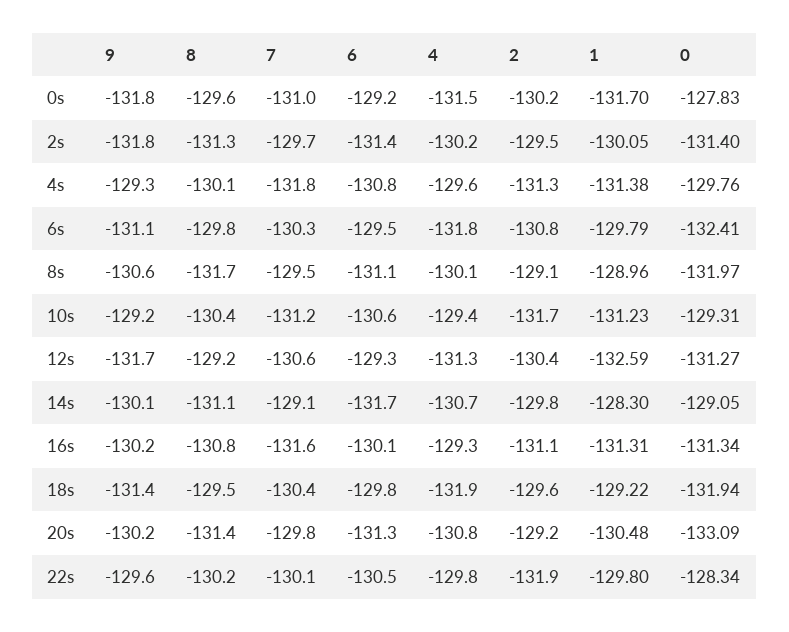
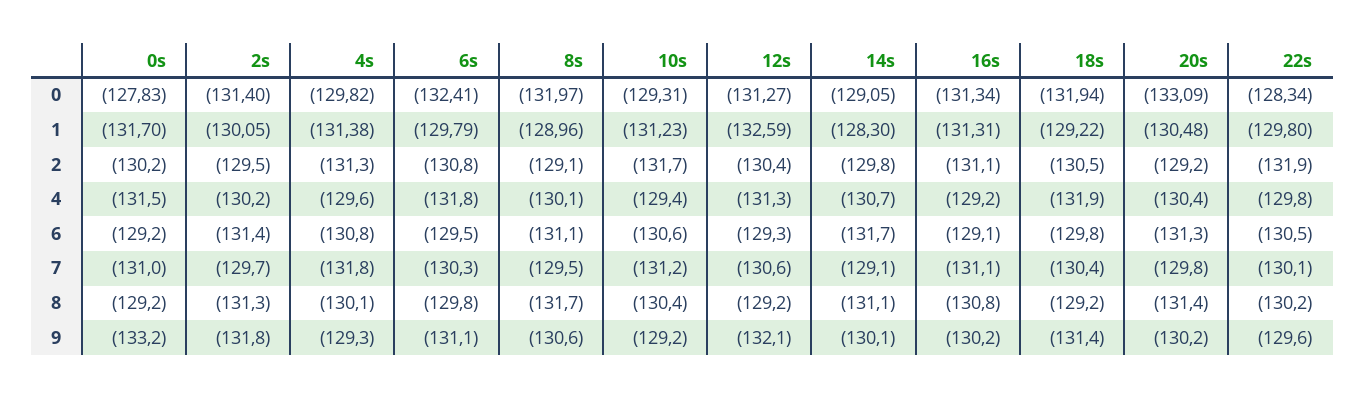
  {
    "9": {
-     "0s": -131.8,
+     "0s": -133.2,
      "2s": -131.8,
      "4s": -129.3,
      "6s": -131.1,
      "8s": -130.6,
      "10s": -129.2,
-     "12s": -131.7,
+     "12s": -132.1,
      "14s": -130.1,
      "16s": -130.2,
      "18s": -131.4,
      "20s": -130.2,
      "22s": -129.6
    },
    "8": {
-     "0s": -129.6,
+     "0s": -129.2,
      "2s": -131.3,
      "4s": -130.1,
      "6s": -129.8,
      "8s": -131.7,
      "10s": -130.4,
      "12s": -129.2,
      "14s": -131.1,
      "16s": -130.8,
-     "18s": -129.5,
+     "18s": -129.2,
      "20s": -131.4,
      "22s": -130.2
    },
    "7": {
      "0s": -131,
      "2s": -129.7,
      "4s": -131.8,
      "6s": -130.3,
      "8s": -129.5,
      "10s": -131.2,
      "12s": -130.6,
      "14s": -129.1,
-     "16s": -131.6,
+     "16s": -131.1,
      "18s": -130.4,
      "20s": -129.8,
      "22s": -130.1
    },
    "6": {
      "0s": -129.2,
      "2s": -131.4,
      "4s": -130.8,
      "6s": -129.5,
      "8s": -131.1,
      "10s": -130.6,
      "12s": -129.3,
      "14s": -131.7,
-     "16s": -130.1,
+     "16s": -129.1,
      "18s": -129.8,
      "20s": -131.3,
      "22s": -130.5
    },
    "4": {
      "0s": -131.5,
      "2s": -130.2,
      "4s": -129.6,
      "6s": -131.8,
      "8s": -130.1,
      "10s": -129.4,
      "12s": -131.3,
      "14s": -130.7,
-     "16s": -129.3,
+     "16s": -129.2,
      "18s": -131.9,
-     "20s": -130.8,
+     "20s": -130.4,
      "22s": -129.8
    },
    "2": {
      "0s": -130.2,
      "2s": -129.5,
      "4s": -131.3,
      "6s": -130.8,
      "8s": -129.1,
      "10s": -131.7,
      "12s": -130.4,
      "14s": -129.8,
      "16s": -131.1,
-     "18s": -129.6,
+     "18s": -130.5,
      "20s": -129.2,
      "22s": -131.9
    },
    "1": {
      "0s": -131.7,
      "2s": -130.05,
      "4s": -131.38,
      "6s": -129.79,
      "8s": -128.96,
      "10s": -131.23,
      "12s": -132.59,
      "14s": -128.3,
      "16s": -131.31,
      "18s": -129.22,
      "20s": -130.48,
      "22s": -129.8
    },
    "0": {
      "0s": -127.83,
      "2s": -131.4,
-     "4s": -129.76,
+     "4s": -129.82,
      "6s": -132.41,
      "8s": -131.97,
      "10s": -129.31,
      "12s": -131.27,
      "14s": -129.05,
      "16s": -131.34,
      "18s": -131.94,
      "20s": -133.09,
      "22s": -128.34
    }
  }

